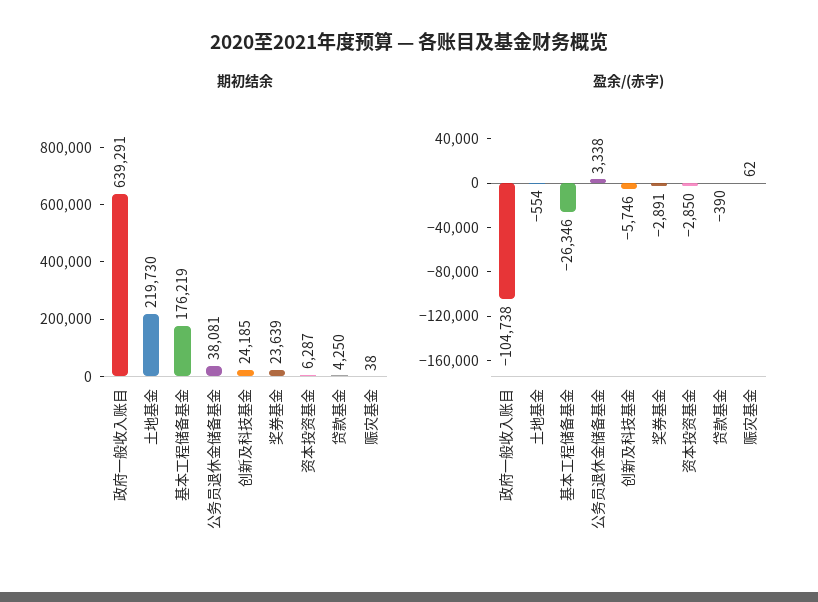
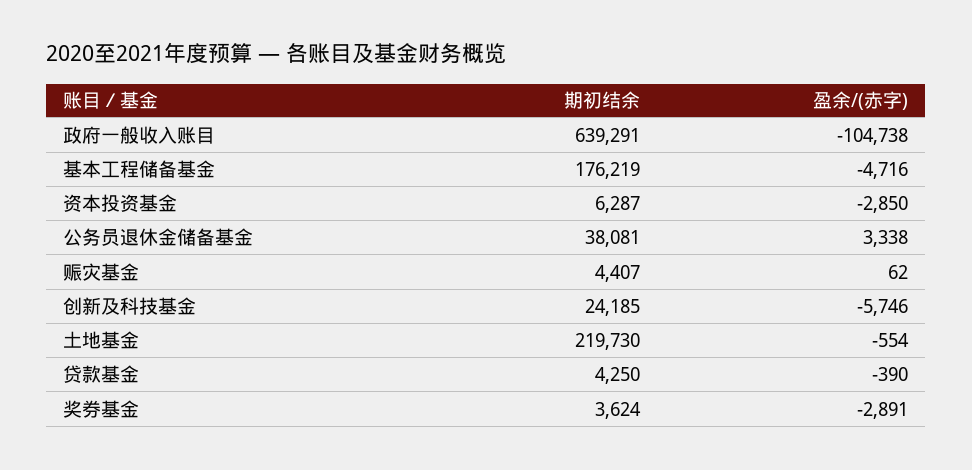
  {
    "期初结余": {
      "政府一般收入账目": 639291,
      "土地基金": 219730,
      "基本工程储备基金": 176219,
      "公务员退休金储备基金": 38081,
      "创新及科技基金": 24185,
-     "奖券基金": 23639,
+     "奖券基金": 3624,
      "资本投资基金": 6287,
      "贷款基金": 4250,
-     "赈灾基金": 38
+     "赈灾基金": 4407
    },
    "盈余/(赤字)": {
      "政府一般收入账目": -104738,
      "土地基金": -554,
-     "基本工程储备基金": -26346,
+     "基本工程储备基金": -4716,
      "公务员退休金储备基金": 3338,
      "创新及科技基金": -5746,
      "奖券基金": -2891,
      "资本投资基金": -2850,
      "贷款基金": -390,
      "赈灾基金": 62
    }
  }

